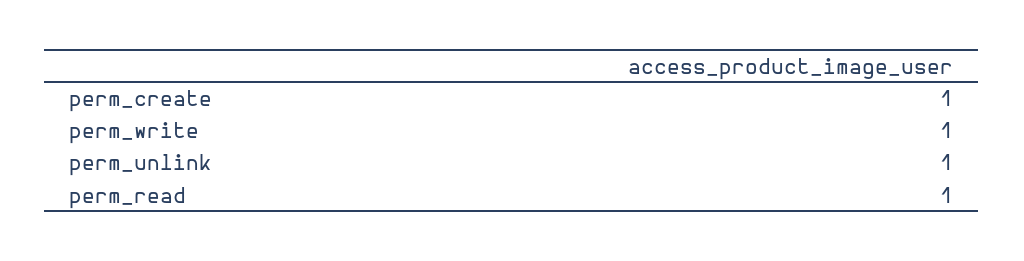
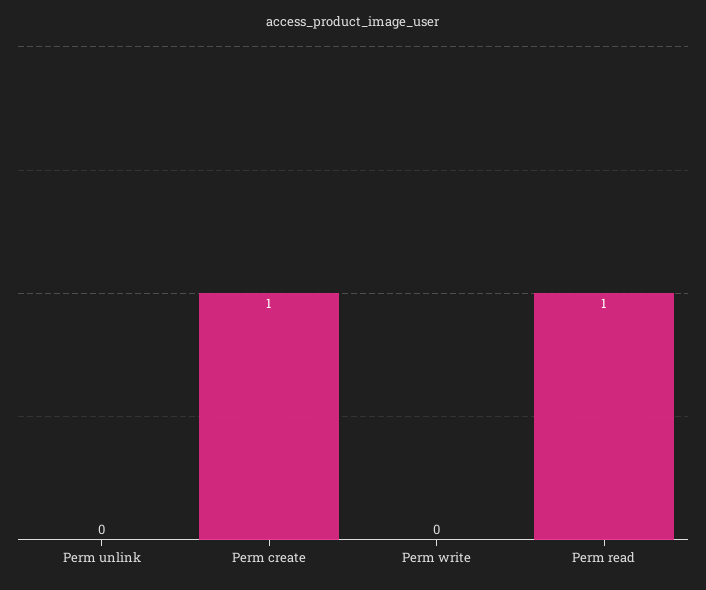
  {
    "perm_create": 1,
-   "perm_write": 1,
+   "perm_write": 0,
-   "perm_unlink": 1,
+   "perm_unlink": 0,
    "perm_read": 1
  }

